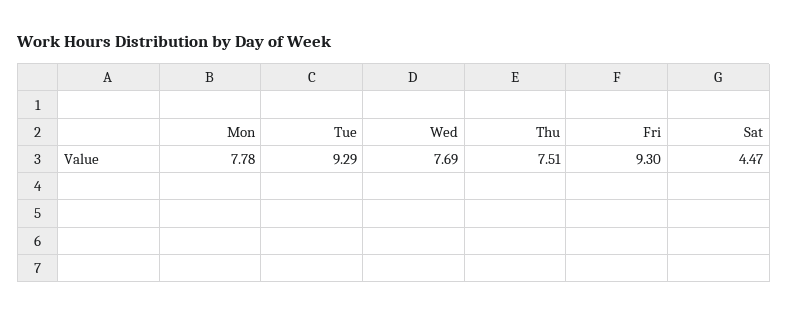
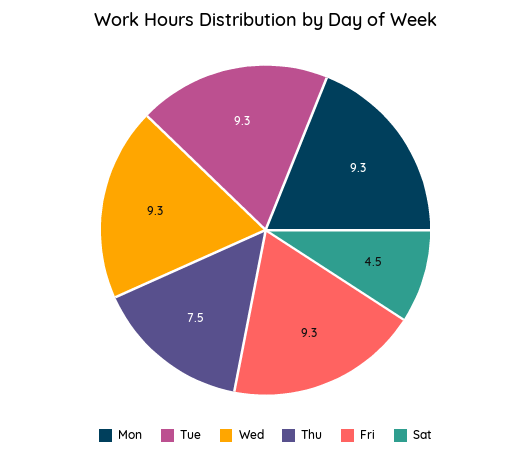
  {
-   "Mon": 7.78,
+   "Mon": 9.3,
    "Tue": 9.29,
-   "Wed": 7.69,
+   "Wed": 9.3,
    "Thu": 7.51,
    "Fri": 9.3,
    "Sat": 4.47
  }

